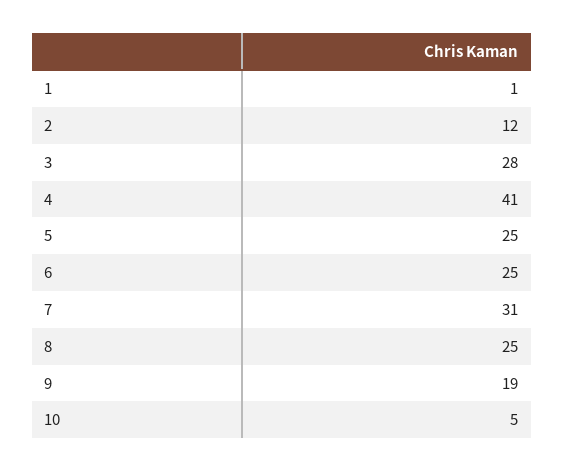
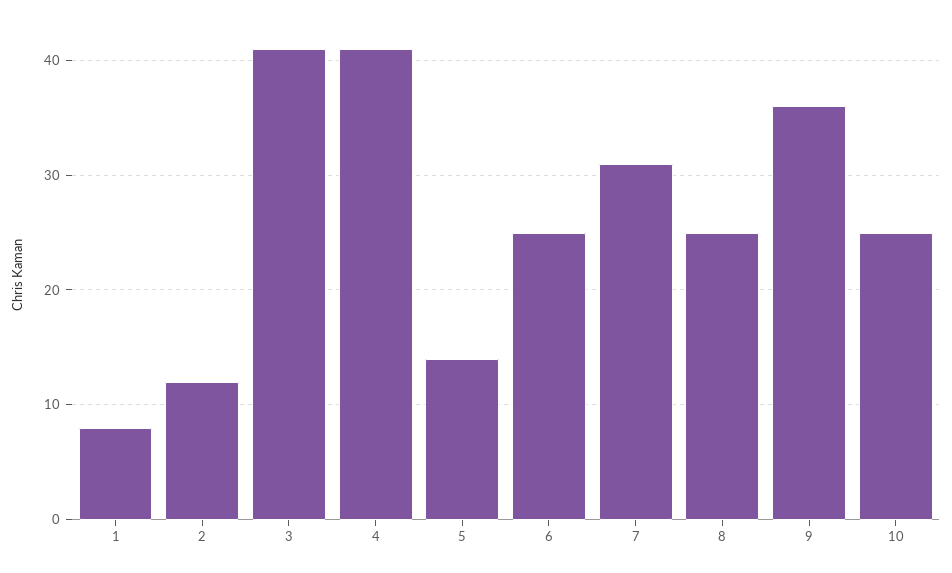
  {
-   "1": 1,
+   "1": 8,
    "2": 12,
-   "3": 28,
+   "3": 41,
    "4": 41,
-   "5": 25,
+   "5": 14,
    "6": 25,
    "7": 31,
    "8": 25,
-   "9": 19,
+   "9": 36,
-   "10": 5
+   "10": 25
  }

